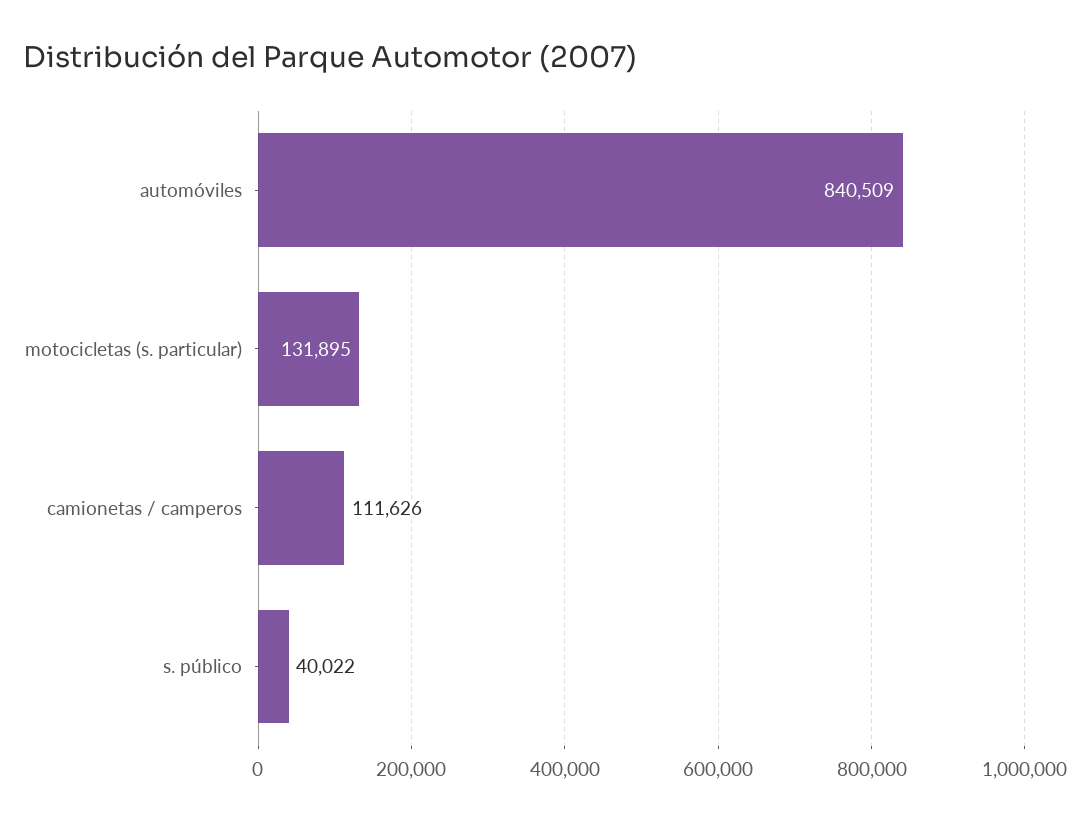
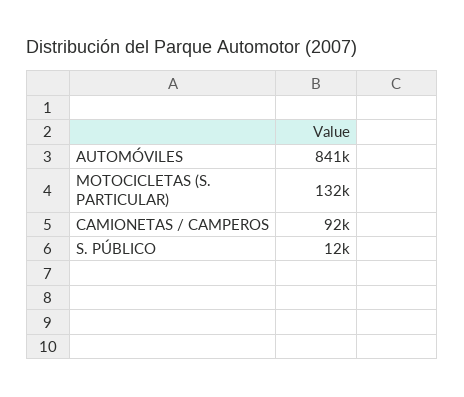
  {
    "automóviles": 840509,
    "motocicletas (s. particular)": 131895,
-   "camionetas / camperos": 111626,
+   "camionetas / camperos": 92000,
-   "s. público": 40022
+   "s. público": 12000
  }

